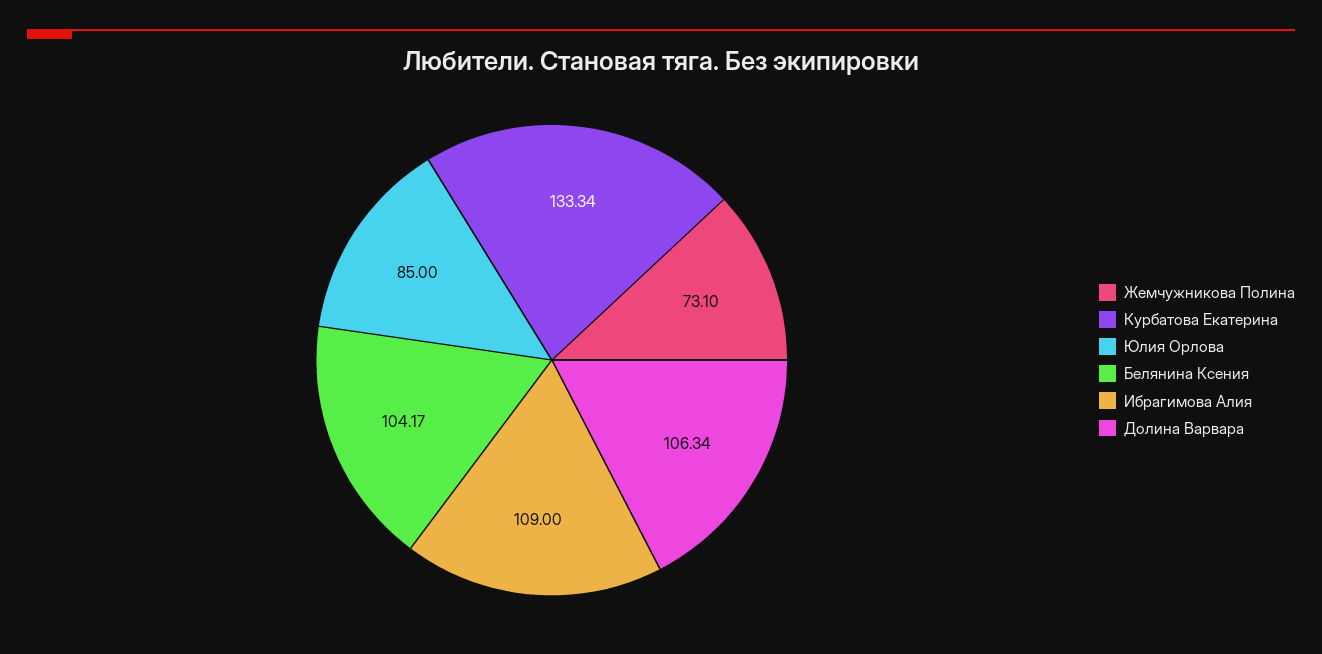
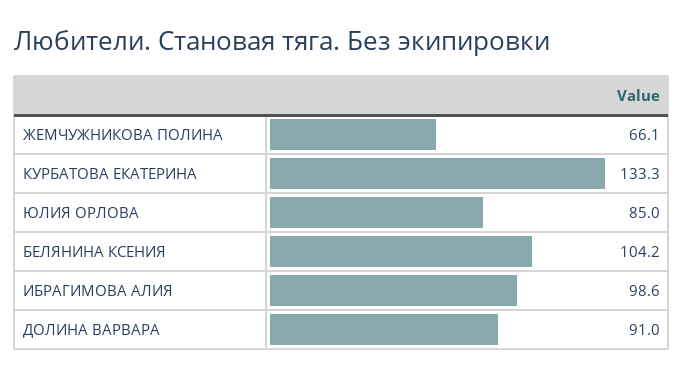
  {
-   "Жемчужникова Полина": 73.1,
+   "Жемчужникова Полина": 66.1,
    "Курбатова Екатерина": 133.34,
    "Юлия Орлова": 85,
    "Белянина Ксения": 104.17,
-   "Ибрагимова Алия": 109,
+   "Ибрагимова Алия": 98.6,
-   "Долина Варвара": 106.34
+   "Долина Варвара": 91
  }

